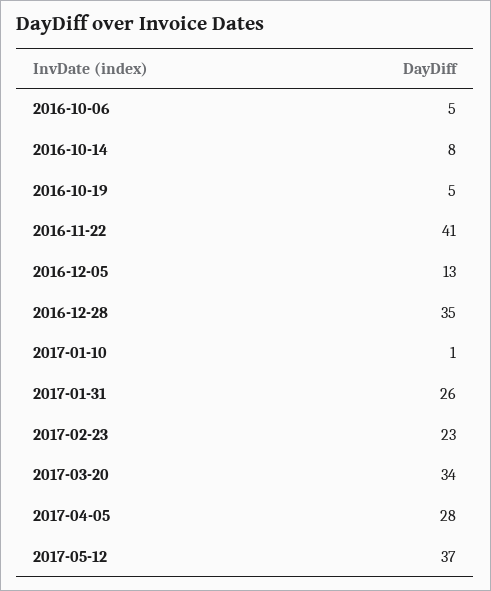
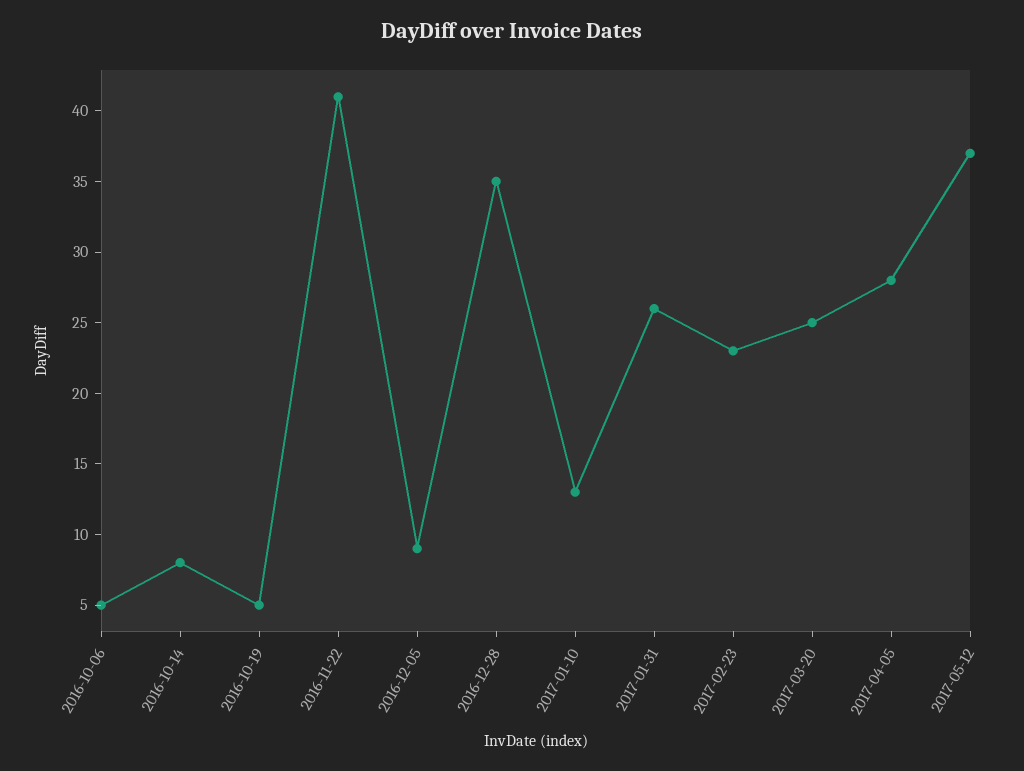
  {
    "2016-10-06": 5,
    "2016-10-14": 8,
    "2016-10-19": 5,
    "2016-11-22": 41,
-   "2016-12-05": 13,
+   "2016-12-05": 9,
    "2016-12-28": 35,
-   "2017-01-10": 1,
+   "2017-01-10": 13,
    "2017-01-31": 26,
    "2017-02-23": 23,
-   "2017-03-20": 34,
+   "2017-03-20": 25,
    "2017-04-05": 28,
    "2017-05-12": 37
  }

